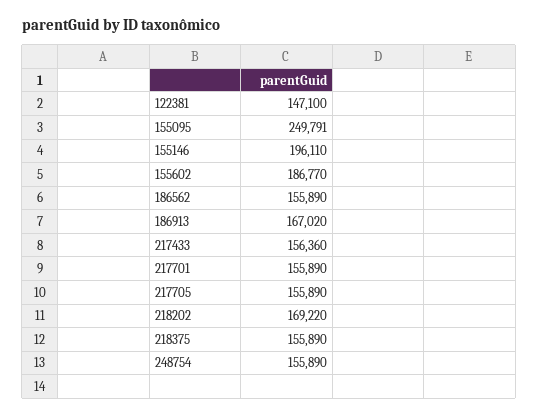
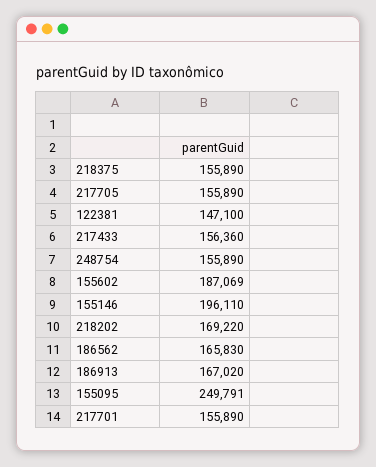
  {
    "122381": 147100,
    "155095": 249791,
    "155146": 196110,
-   "155602": 186770,
+   "155602": 187069,
-   "186562": 155890,
+   "186562": 165830,
    "186913": 167020,
    "217433": 156360,
    "217701": 155890,
    "217705": 155890,
    "218202": 169220,
    "218375": 155890,
    "248754": 155890
  }

